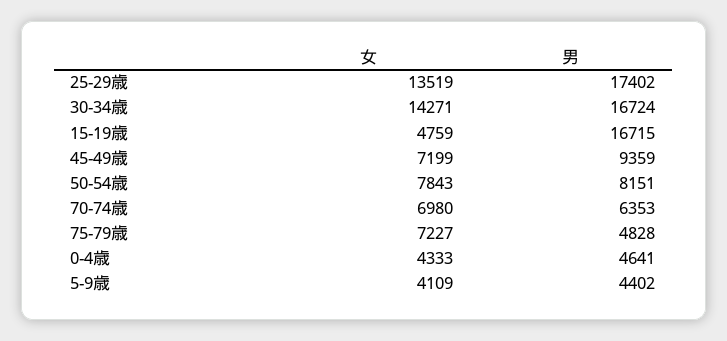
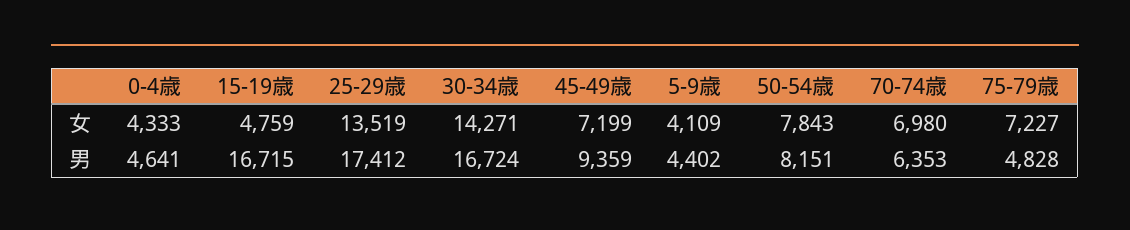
  {
    "女": {
      "25-29歳": 13519,
      "30-34歳": 14271,
      "15-19歳": 4759,
      "45-49歳": 7199,
      "50-54歳": 7843,
      "70-74歳": 6980,
      "75-79歳": 7227,
      "0-4歳": 4333,
      "5-9歳": 4109
    },
    "男": {
-     "25-29歳": 17402,
+     "25-29歳": 17412,
      "30-34歳": 16724,
      "15-19歳": 16715,
      "45-49歳": 9359,
      "50-54歳": 8151,
      "70-74歳": 6353,
      "75-79歳": 4828,
      "0-4歳": 4641,
      "5-9歳": 4402
    }
  }

